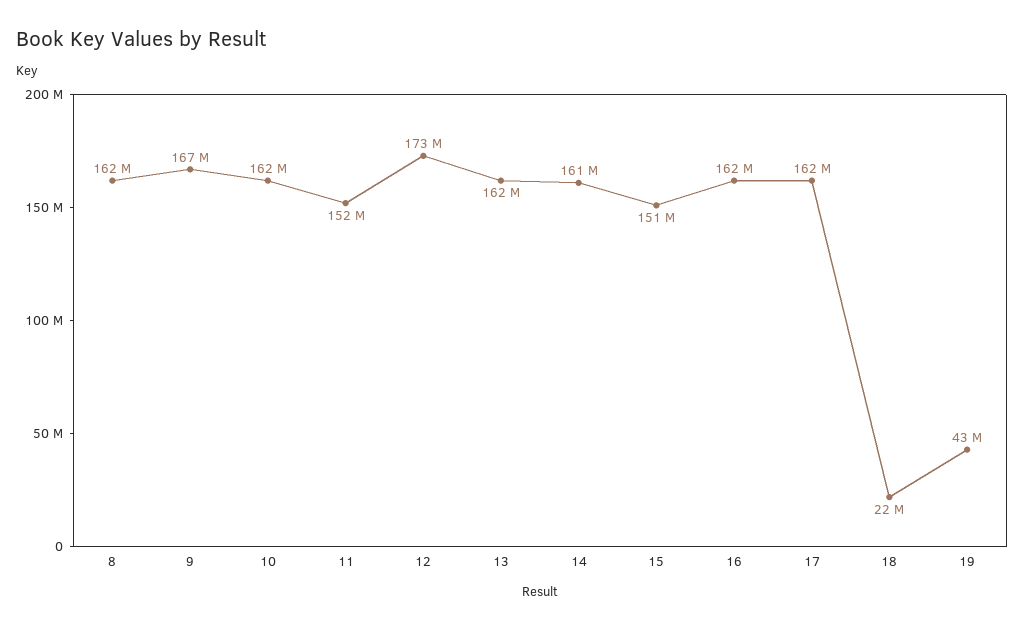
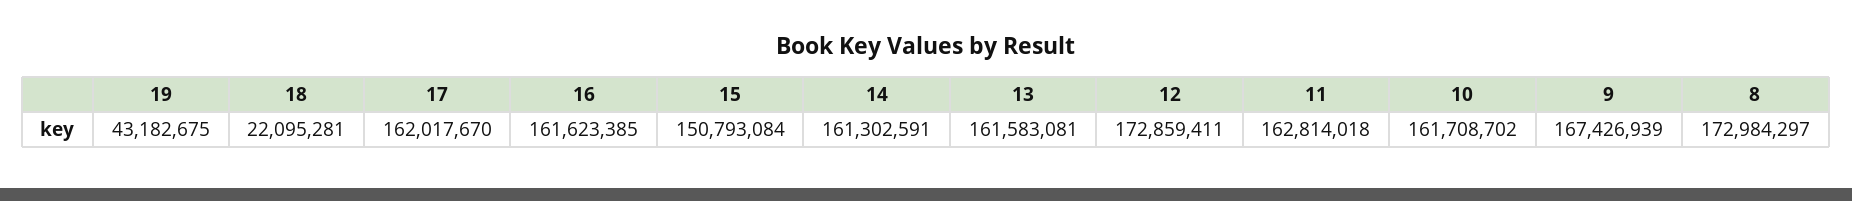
  {
-   "8": 162000000,
+   "8": 172984297,
    "9": 167426939,
    "10": 161708702,
-   "11": 152000000,
+   "11": 162814018,
    "12": 172859411,
    "13": 161583081,
    "14": 161302591,
    "15": 150793084,
    "16": 161623385,
    "17": 162017670,
    "18": 22095281,
    "19": 43182675
  }

